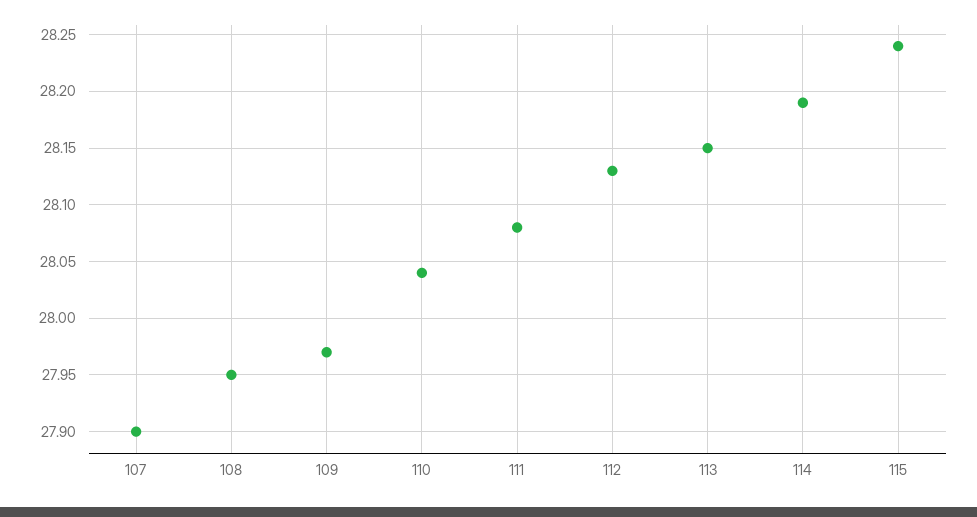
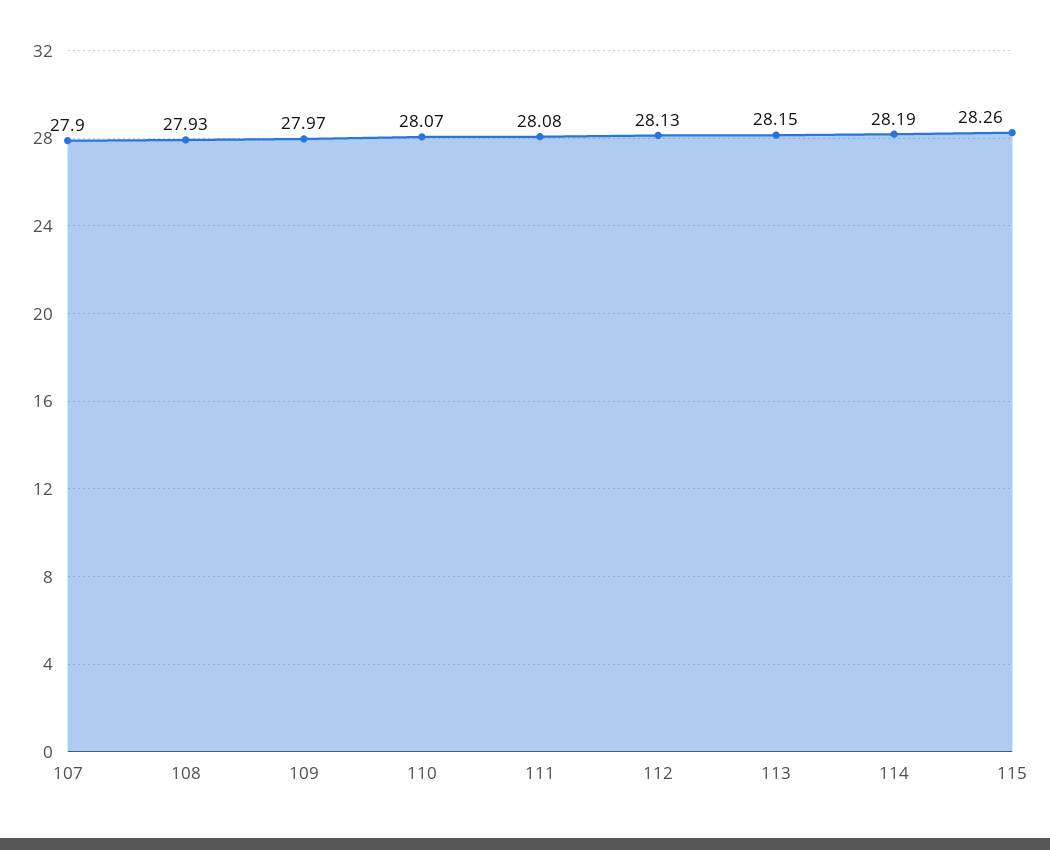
  {
    "107": 27.9,
-   "108": 27.95,
+   "108": 27.93,
    "109": 27.97,
-   "110": 28.04,
+   "110": 28.07,
    "111": 28.08,
    "112": 28.13,
    "113": 28.15,
    "114": 28.19,
-   "115": 28.24
+   "115": 28.26
  }

